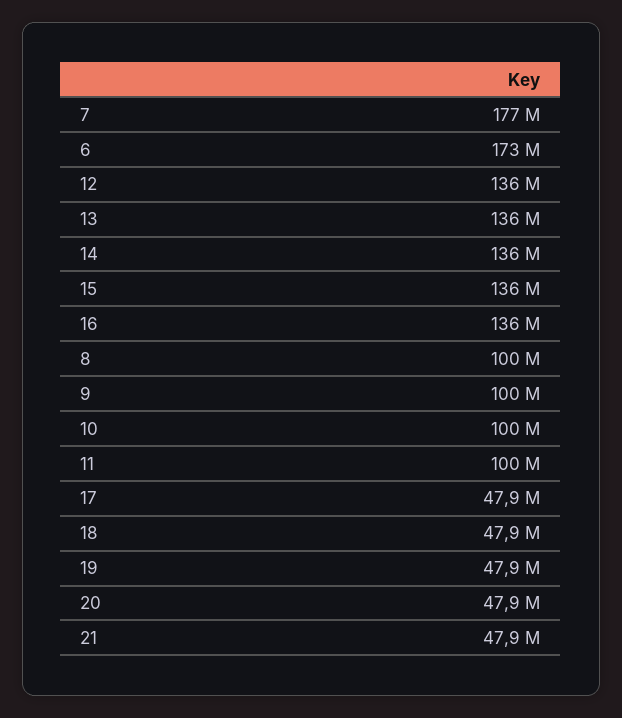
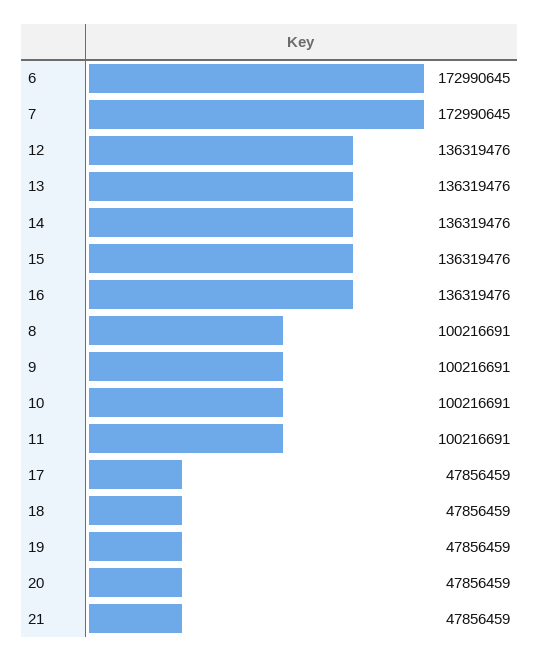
  {
-   "7": 177000000,
+   "7": 172990645,
    "6": 172990645,
    "12": 136319476,
    "13": 136319476,
    "14": 136319476,
    "15": 136319476,
    "16": 136319476,
    "8": 100216691,
    "9": 100216691,
    "10": 100216691,
    "11": 100216691,
    "17": 47856459,
    "18": 47856459,
    "19": 47856459,
    "20": 47856459,
    "21": 47856459
  }

